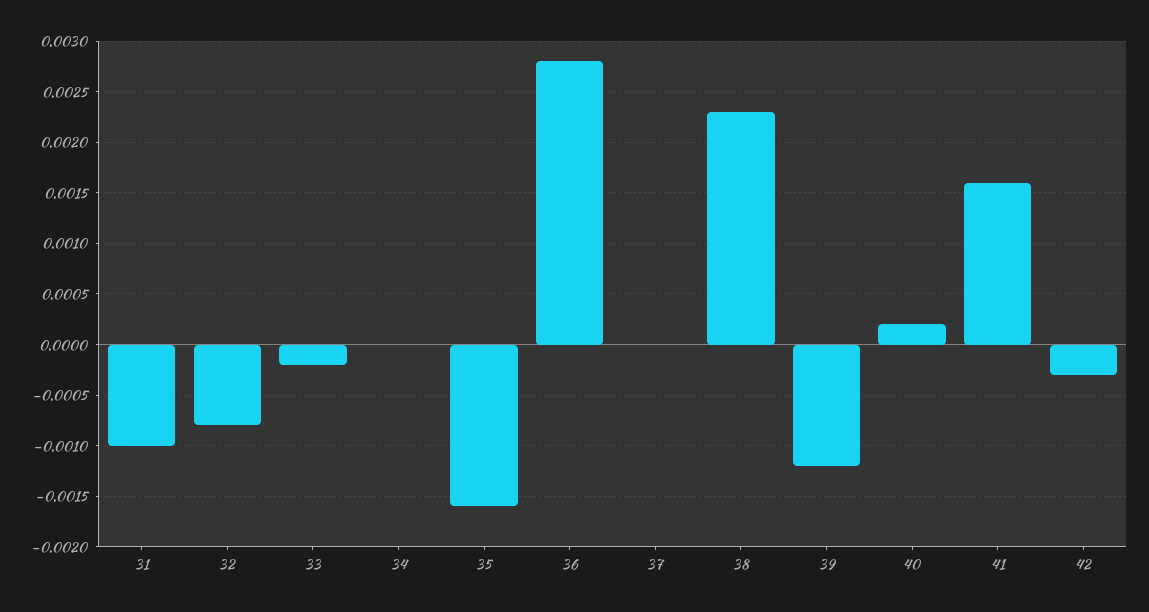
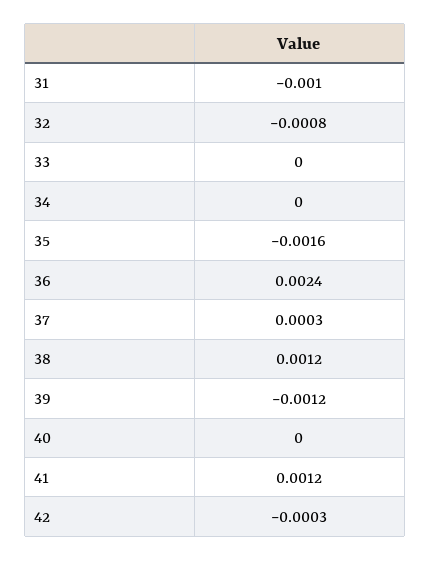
  {
    "31": -0.001,
    "32": -0.0008,
-   "33": -0.0002,
+   "33": 0,
    "34": 0,
    "35": -0.0016,
-   "36": 0.0028,
+   "36": 0.0024,
-   "37": 0,
+   "37": 0.0003,
-   "38": 0.0023,
+   "38": 0.0012,
    "39": -0.0012,
-   "40": 0.0002,
+   "40": 0,
-   "41": 0.0016,
+   "41": 0.0012,
    "42": -0.0003
  }

